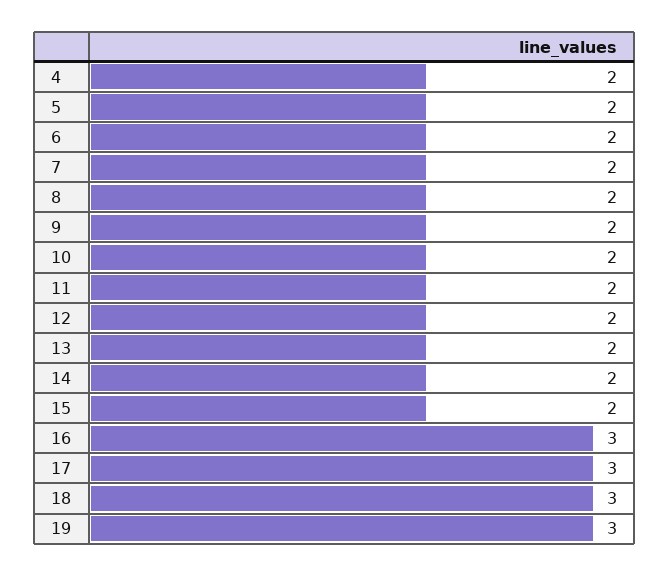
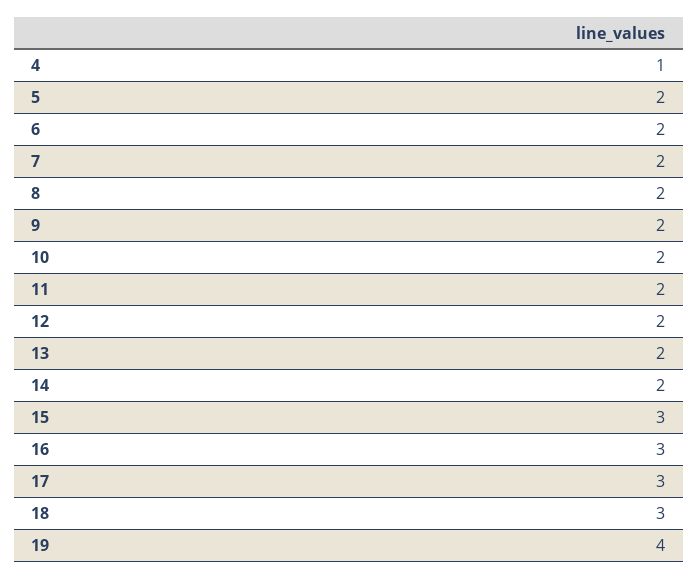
  {
-   "4": 2,
+   "4": 1,
    "5": 2,
    "6": 2,
    "7": 2,
    "8": 2,
    "9": 2,
    "10": 2,
    "11": 2,
    "12": 2,
    "13": 2,
    "14": 2,
-   "15": 2,
+   "15": 3,
    "16": 3,
    "17": 3,
    "18": 3,
-   "19": 3
+   "19": 4
  }

